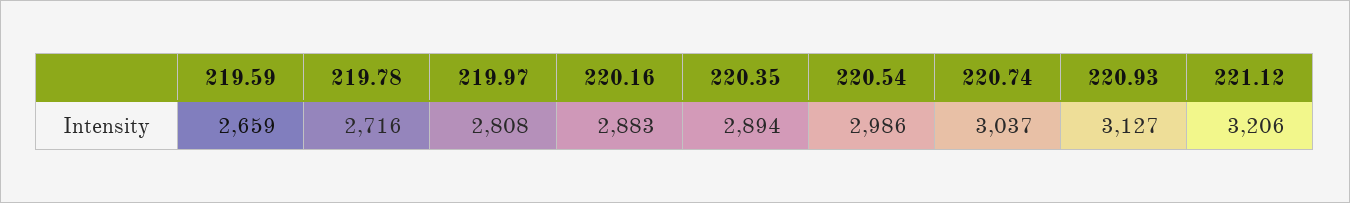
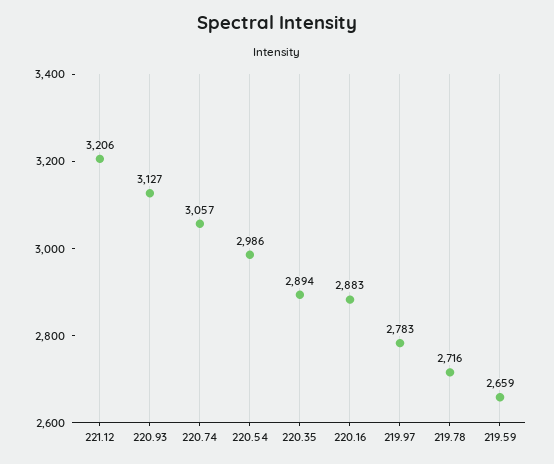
  {
    "219.59": 2659,
    "219.78": 2716,
-   "219.97": 2808,
+   "219.97": 2783,
    "220.16": 2883,
    "220.35": 2894,
    "220.54": 2986,
-   "220.74": 3037,
+   "220.74": 3057,
    "220.93": 3127,
    "221.12": 3206
  }

